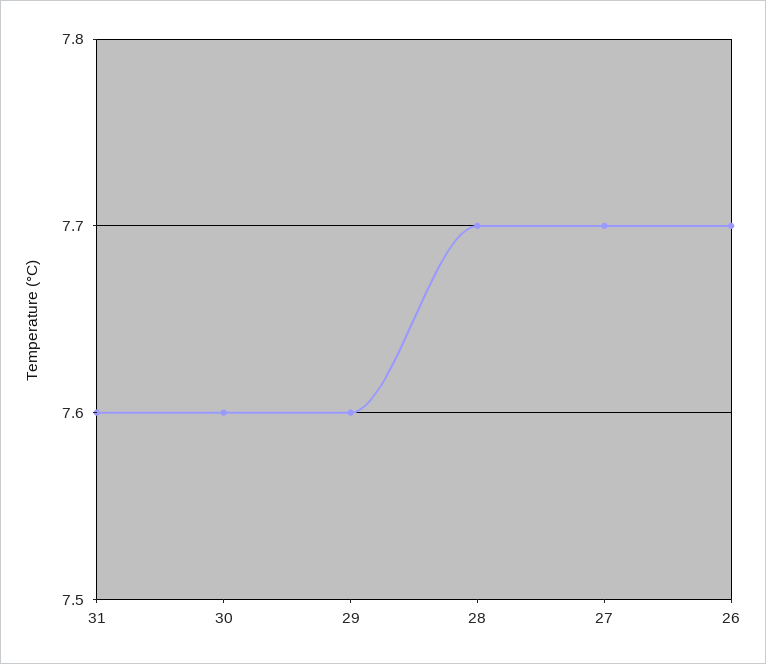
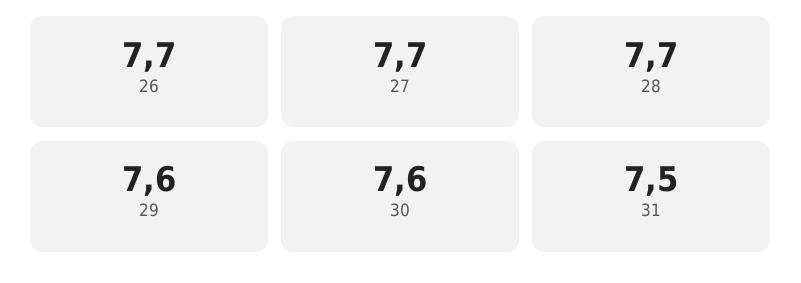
  {
-   "31": 7.6,
+   "31": 7.5,
    "30": 7.6,
    "29": 7.6,
    "28": 7.7,
    "27": 7.7,
    "26": 7.7
  }

